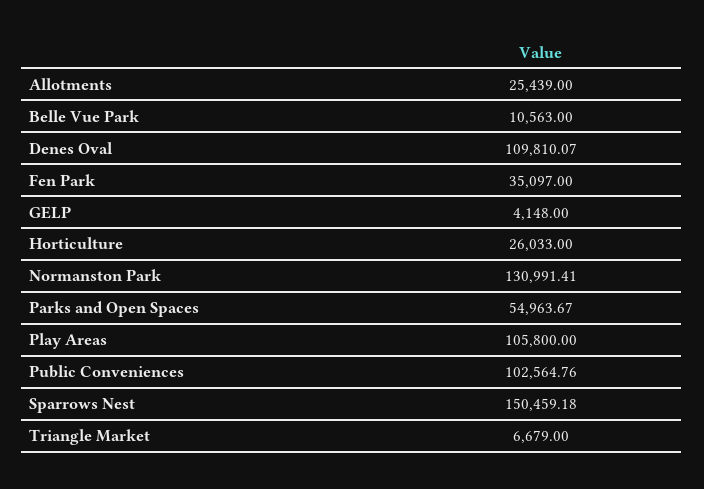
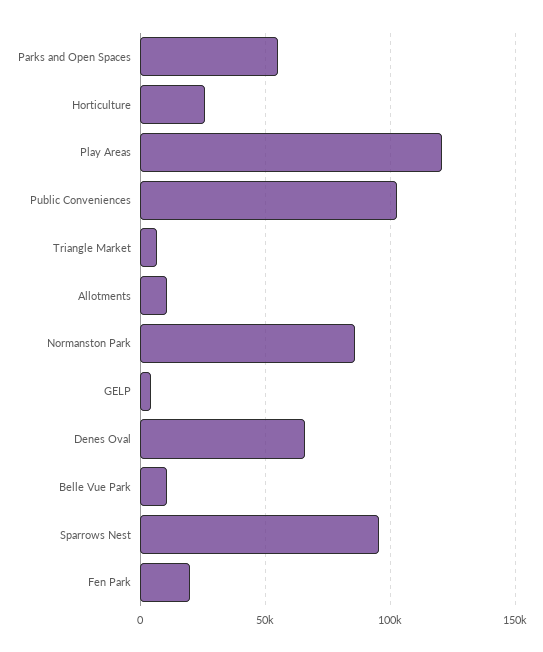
  {
-   "Allotments": 25439,
+   "Allotments": 10000,
    "Belle Vue Park": 10563,
-   "Denes Oval": 109810.07,
+   "Denes Oval": 65000,
-   "Fen Park": 35097,
+   "Fen Park": 20000,
    "GELP": 4148,
    "Horticulture": 26033,
-   "Normanston Park": 130991.41,
+   "Normanston Park": 85000,
    "Parks and Open Spaces": 54963.67,
-   "Play Areas": 105800,
+   "Play Areas": 120000,
    "Public Conveniences": 102564.76,
-   "Sparrows Nest": 150459.18,
+   "Sparrows Nest": 95000,
    "Triangle Market": 6679
  }

